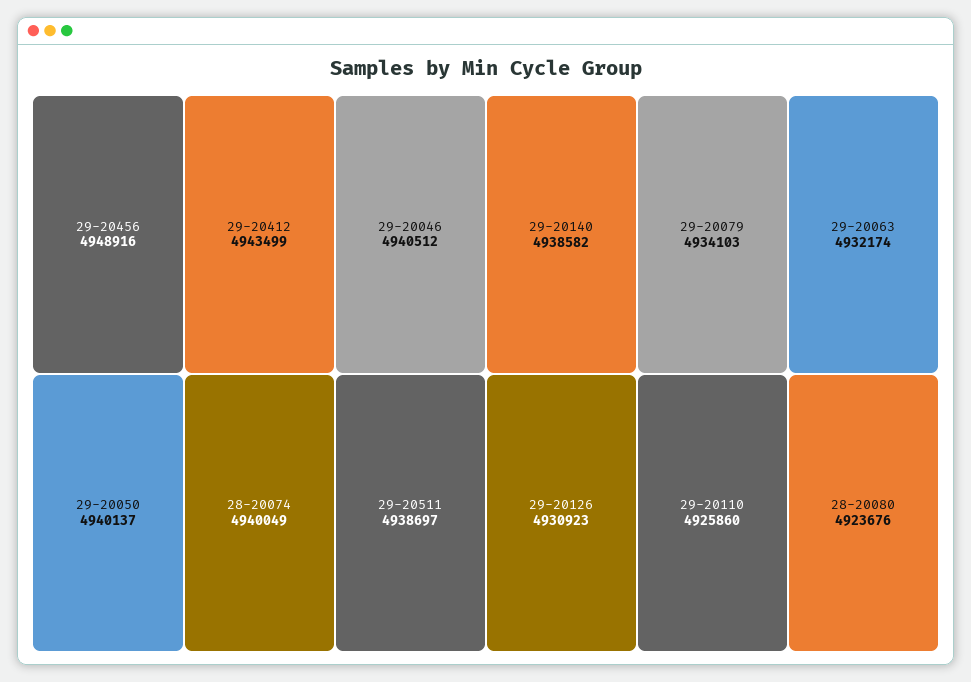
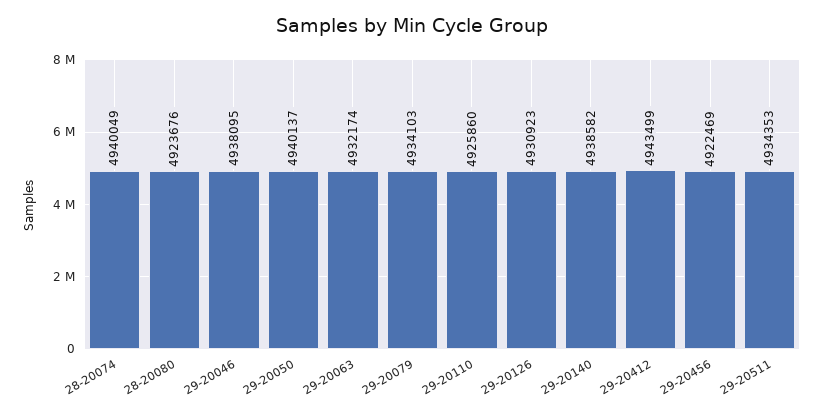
  {
-   "29-20456": 4948916,
+   "29-20456": 4922469,
    "29-20412": 4943499,
-   "29-20046": 4940512,
+   "29-20046": 4938095,
    "29-20050": 4940137,
    "28-20074": 4940049,
-   "29-20511": 4938697,
+   "29-20511": 4934353,
    "29-20140": 4938582,
    "29-20079": 4934103,
    "29-20063": 4932174,
    "29-20126": 4930923,
    "29-20110": 4925860,
    "28-20080": 4923676
  }

